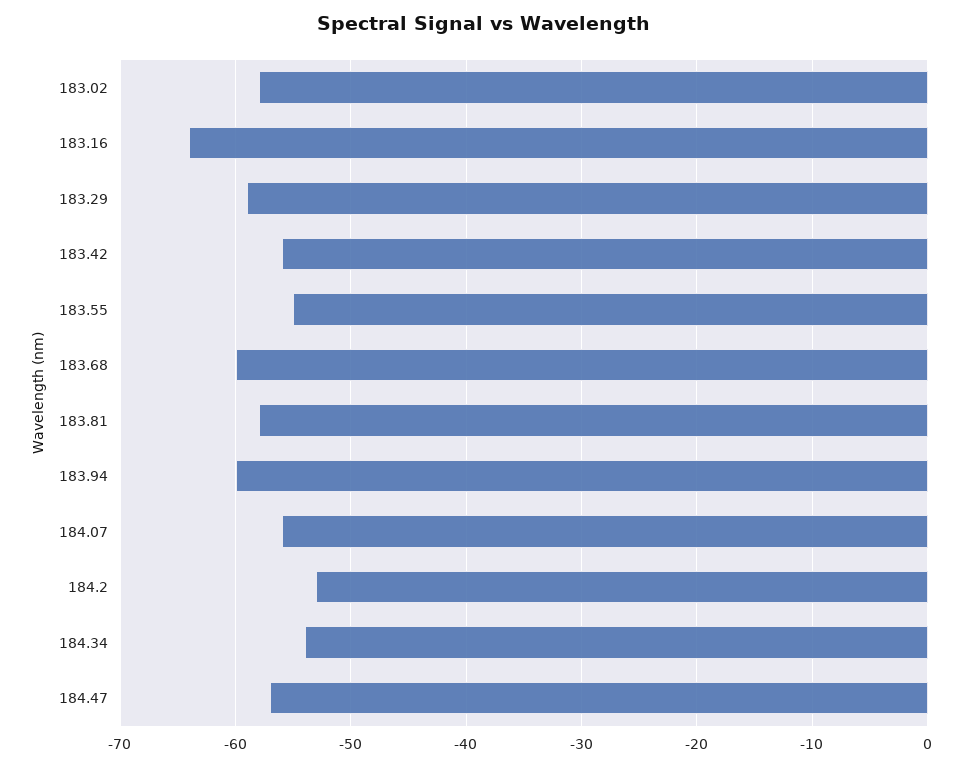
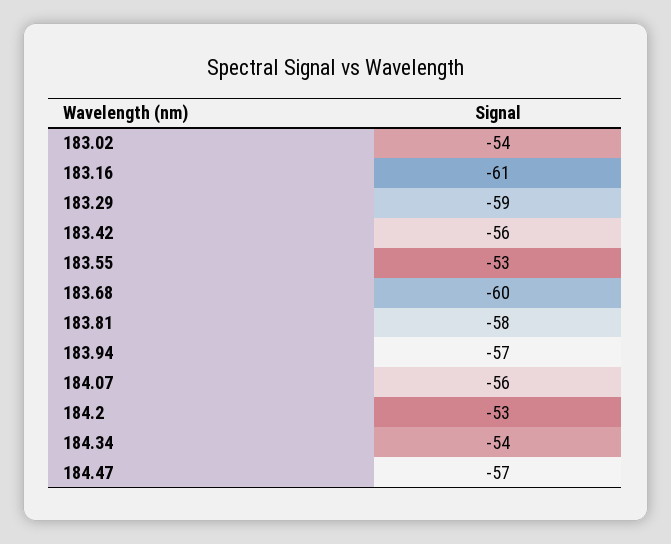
  {
-   "183.02": -58,
+   "183.02": -54,
-   "183.16": -64,
+   "183.16": -61,
    "183.29": -59,
    "183.42": -56,
-   "183.55": -55,
+   "183.55": -53,
    "183.68": -60,
    "183.81": -58,
-   "183.94": -60,
+   "183.94": -57,
    "184.07": -56,
    "184.2": -53,
    "184.34": -54,
    "184.47": -57
  }

